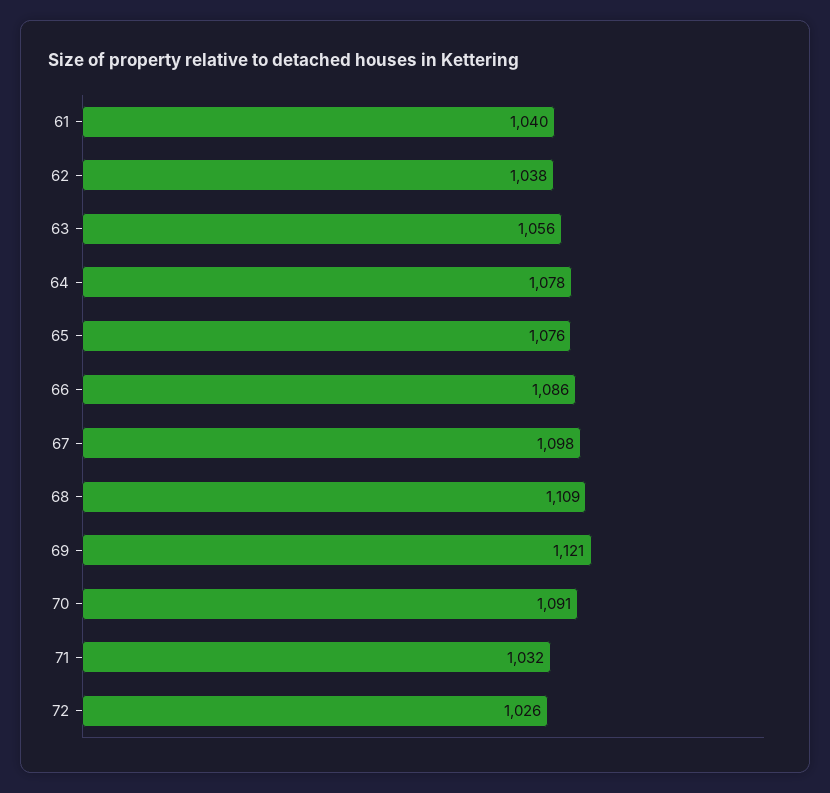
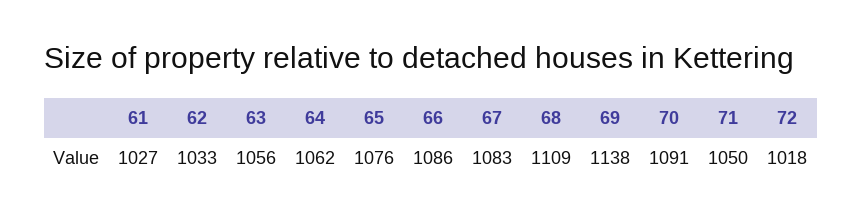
  {
-   "61": 1040,
+   "61": 1027,
-   "62": 1038,
+   "62": 1033,
    "63": 1056,
-   "64": 1078,
+   "64": 1062,
    "65": 1076,
    "66": 1086,
-   "67": 1098,
+   "67": 1083,
    "68": 1109,
-   "69": 1121,
+   "69": 1138,
    "70": 1091,
-   "71": 1032,
+   "71": 1050,
-   "72": 1026
+   "72": 1018
  }

